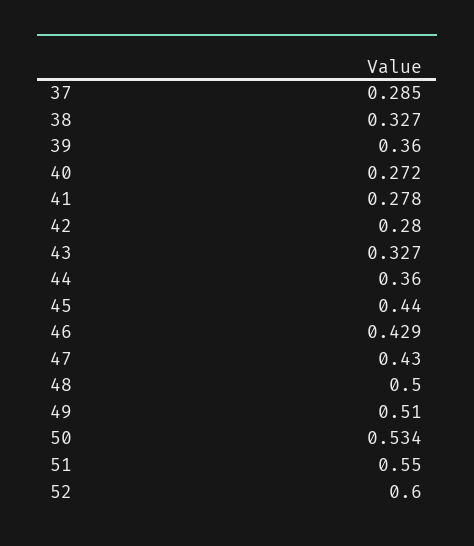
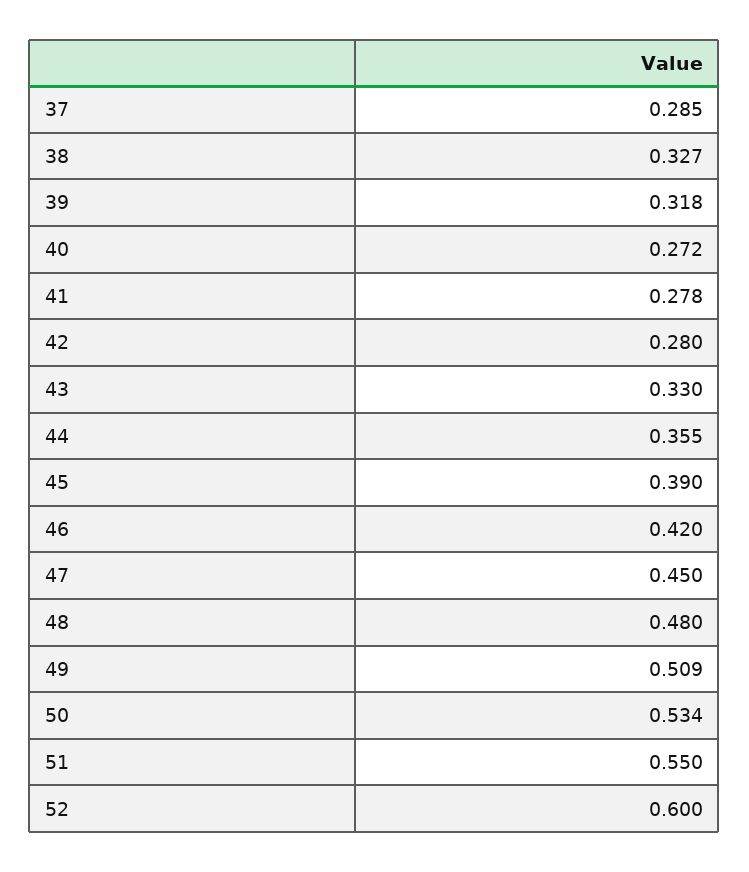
  {
    "37": 0.285,
    "38": 0.327,
-   "39": 0.36,
+   "39": 0.318,
    "40": 0.272,
    "41": 0.278,
    "42": 0.28,
-   "43": 0.327,
+   "43": 0.33,
-   "44": 0.36,
+   "44": 0.355,
-   "45": 0.44,
+   "45": 0.39,
-   "46": 0.429,
+   "46": 0.42,
-   "47": 0.43,
+   "47": 0.45,
-   "48": 0.5,
+   "48": 0.48,
-   "49": 0.51,
+   "49": 0.509,
    "50": 0.534,
    "51": 0.55,
    "52": 0.6
  }

